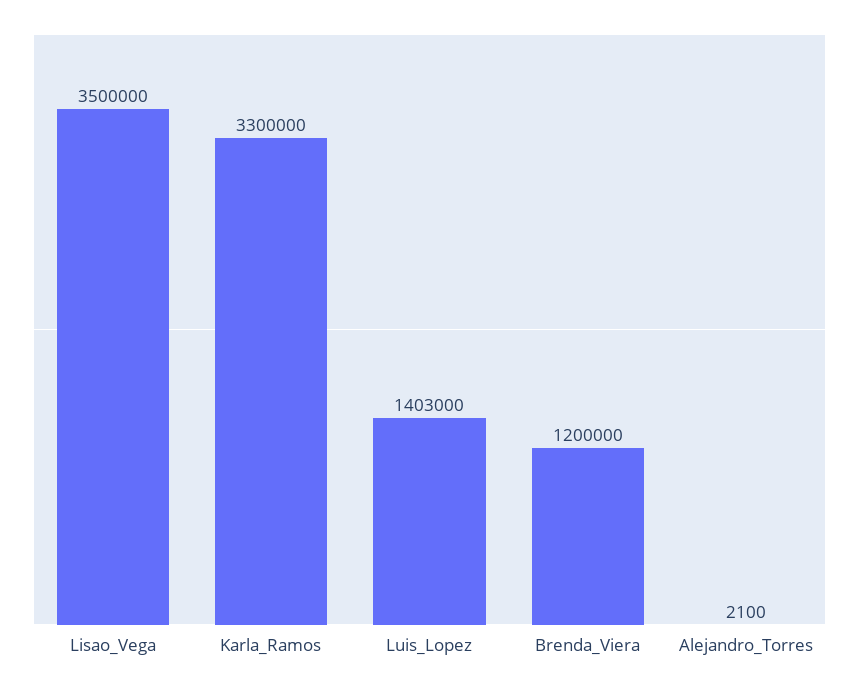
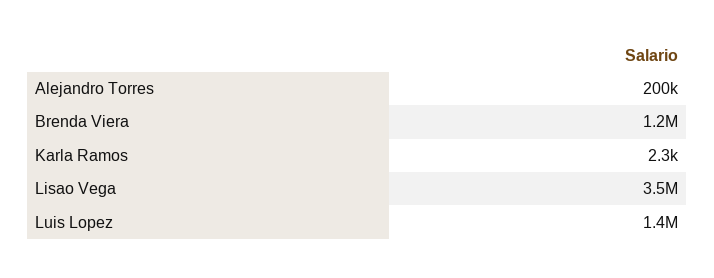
  {
    "Lisao_Vega": 3500000,
-   "Karla_Ramos": 3300000,
+   "Karla_Ramos": 2300,
    "Luis_Lopez": 1403000,
    "Brenda_Viera": 1200000,
-   "Alejandro_Torres": 2100
+   "Alejandro_Torres": 200000
  }

